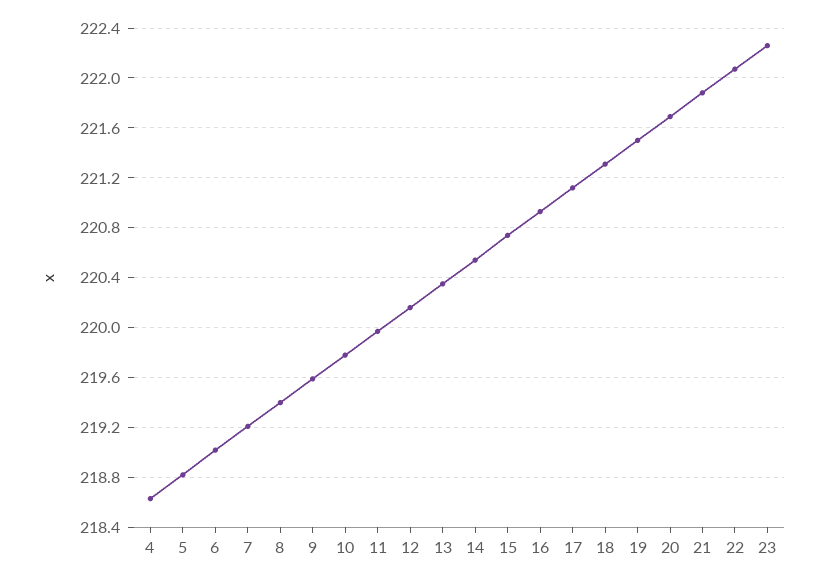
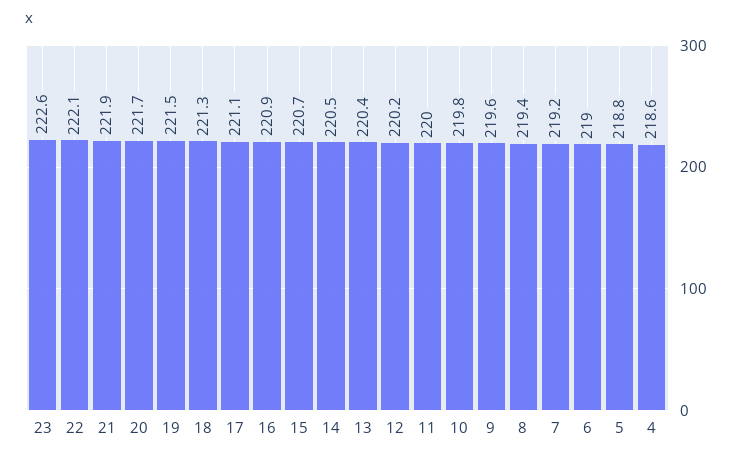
  {
    "4": 218.6,
    "5": 218.8,
    "6": 219,
    "7": 219.2,
    "8": 219.4,
    "9": 219.6,
    "10": 219.8,
    "11": 220,
    "12": 220.2,
    "13": 220.4,
    "14": 220.5,
    "15": 220.7,
    "16": 220.9,
    "17": 221.1,
    "18": 221.3,
    "19": 221.5,
    "20": 221.7,
    "21": 221.9,
    "22": 222.1,
-   "23": 222.25
+   "23": 222.6
  }

